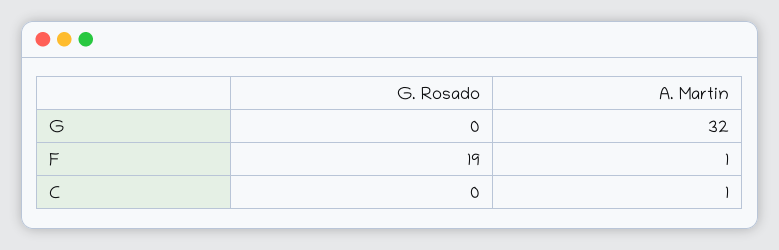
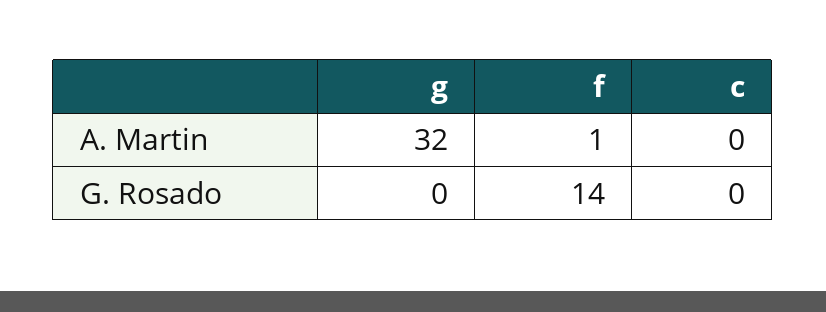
  {
    "G. Rosado": {
      "G": 0,
-     "F": 19,
+     "F": 14,
      "C": 0
    },
    "A. Martin": {
      "G": 32,
      "F": 1,
-     "C": 1
+     "C": 0
    }
  }

